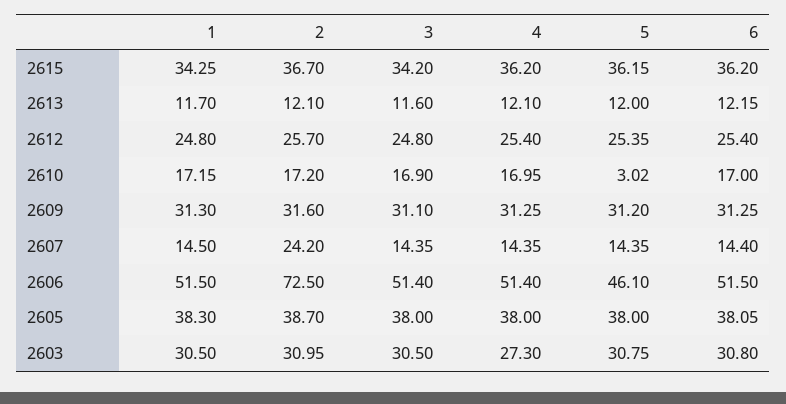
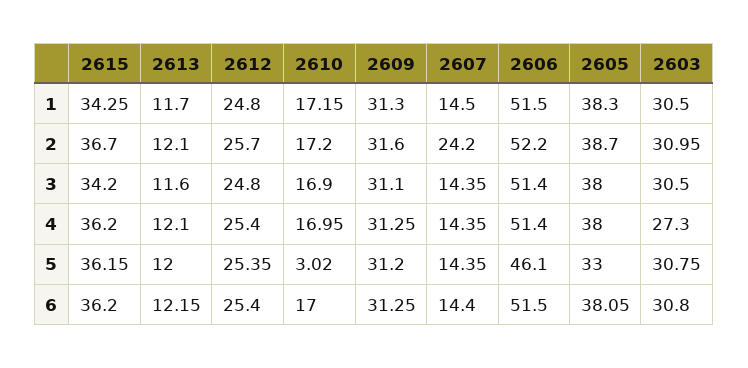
  {
    "1": {
      "2615": 34.25,
      "2613": 11.7,
      "2612": 24.8,
      "2610": 17.15,
      "2609": 31.3,
      "2607": 14.5,
      "2606": 51.5,
      "2605": 38.3,
      "2603": 30.5
    },
    "2": {
      "2615": 36.7,
      "2613": 12.1,
      "2612": 25.7,
      "2610": 17.2,
      "2609": 31.6,
      "2607": 24.2,
-     "2606": 72.5,
+     "2606": 52.2,
      "2605": 38.7,
      "2603": 30.95
    },
    "3": {
      "2615": 34.2,
      "2613": 11.6,
      "2612": 24.8,
      "2610": 16.9,
      "2609": 31.1,
      "2607": 14.35,
      "2606": 51.4,
      "2605": 38,
      "2603": 30.5
    },
    "4": {
      "2615": 36.2,
      "2613": 12.1,
      "2612": 25.4,
      "2610": 16.95,
      "2609": 31.25,
      "2607": 14.35,
      "2606": 51.4,
      "2605": 38,
      "2603": 27.3
    },
    "5": {
      "2615": 36.15,
      "2613": 12,
      "2612": 25.35,
      "2610": 3.02,
      "2609": 31.2,
      "2607": 14.35,
      "2606": 46.1,
-     "2605": 38,
+     "2605": 33,
      "2603": 30.75
    },
    "6": {
      "2615": 36.2,
      "2613": 12.15,
      "2612": 25.4,
      "2610": 17,
      "2609": 31.25,
      "2607": 14.4,
      "2606": 51.5,
      "2605": 38.05,
      "2603": 30.8
    }
  }

